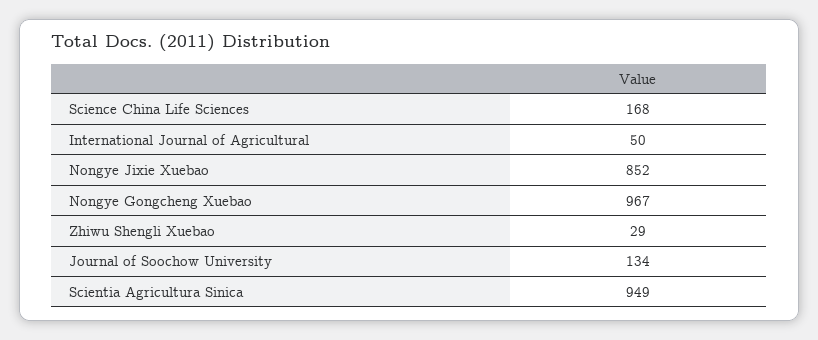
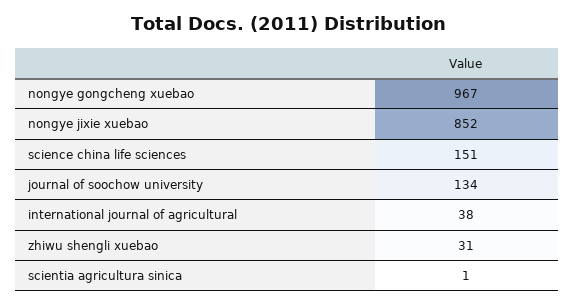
  {
-   "Science China Life Sciences": 168,
+   "Science China Life Sciences": 151,
-   "International Journal of Agricultural": 50,
+   "International Journal of Agricultural": 38,
    "Nongye Jixie Xuebao": 852,
    "Nongye Gongcheng Xuebao": 967,
-   "Zhiwu Shengli Xuebao": 29,
+   "Zhiwu Shengli Xuebao": 31,
    "Journal of Soochow University": 134,
-   "Scientia Agricultura Sinica": 949
+   "Scientia Agricultura Sinica": 1
  }

